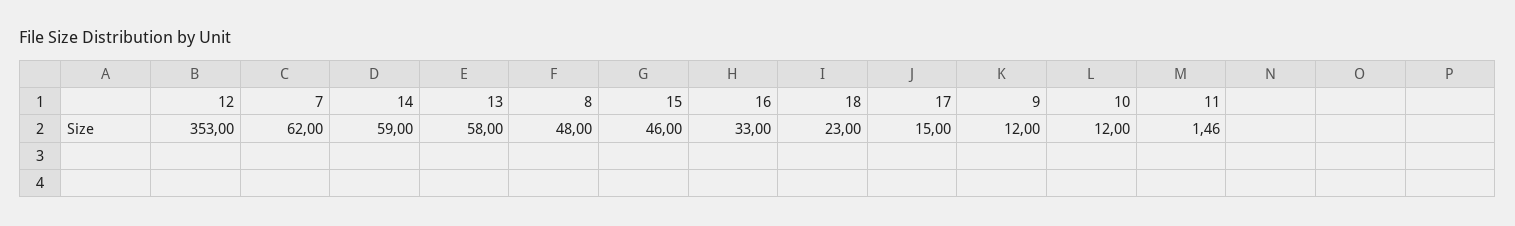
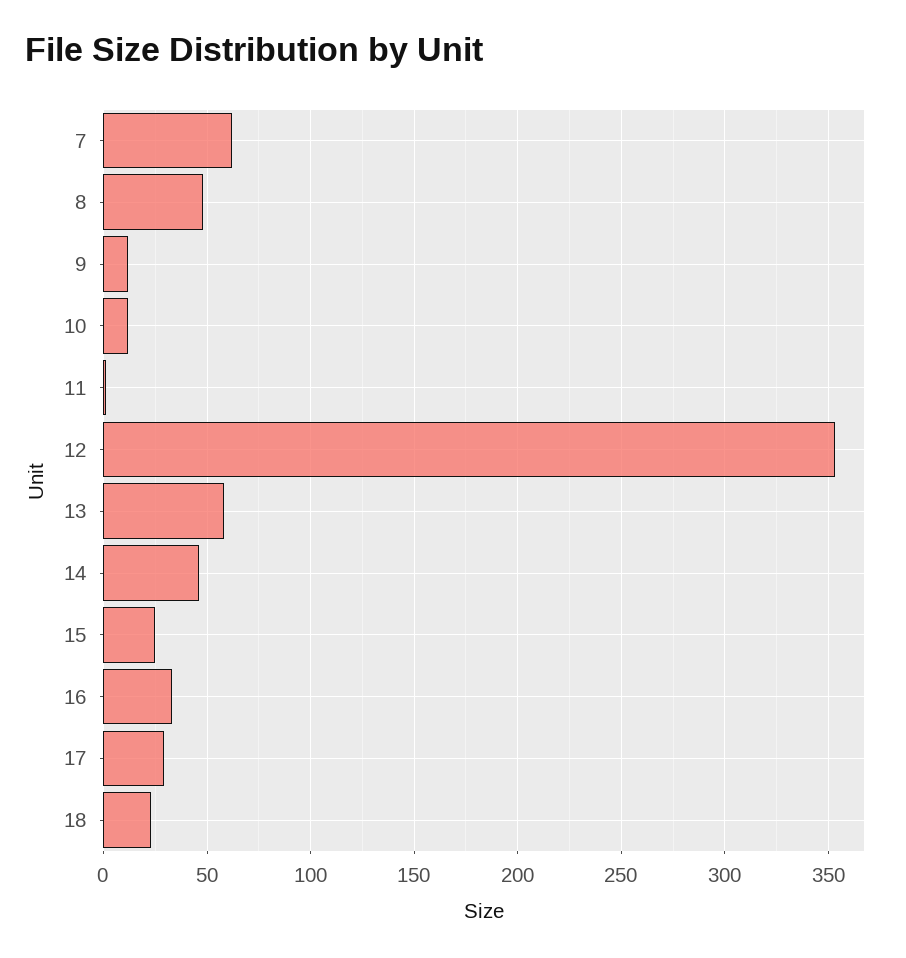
  {
    "12": 353,
    "7": 62,
-   "14": 59,
+   "14": 45,
    "13": 58,
    "8": 48,
-   "15": 46,
+   "15": 25,
    "16": 33,
    "18": 23,
-   "17": 15,
+   "17": 30,
    "9": 12,
    "10": 12,
    "11": 1.46
  }

